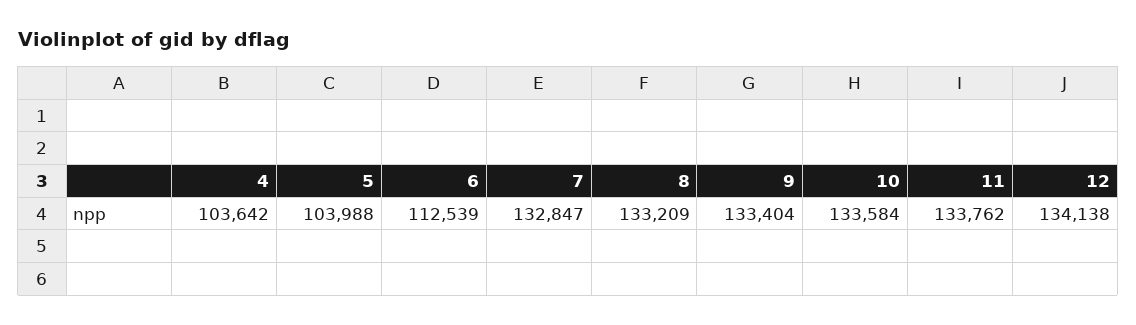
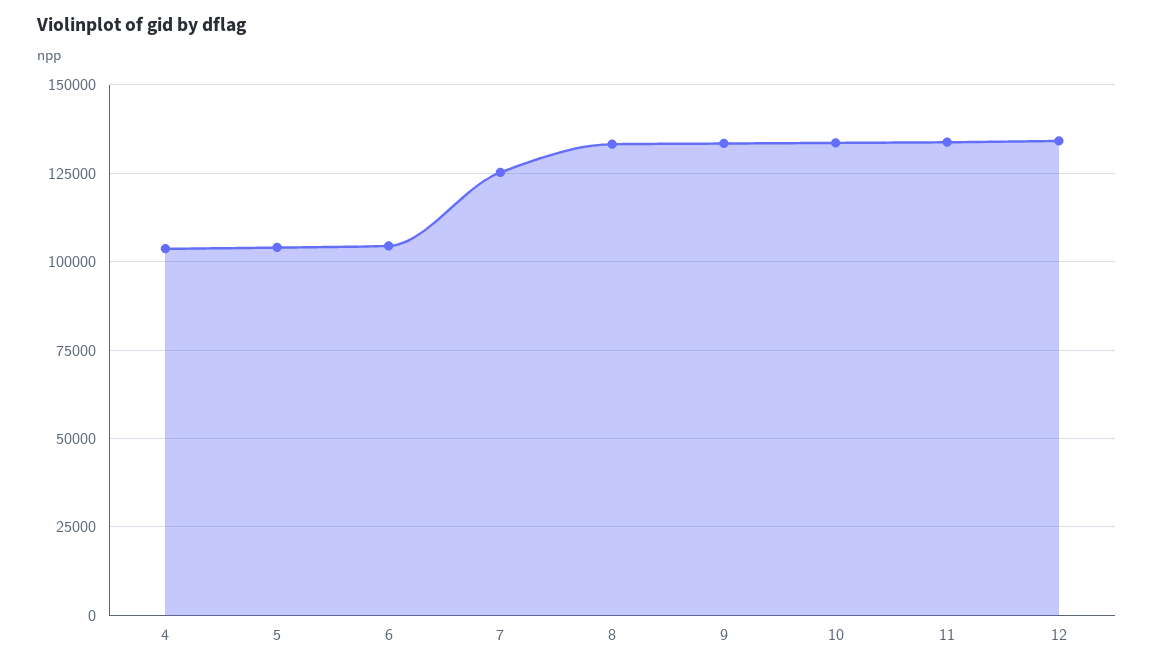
  {
    "4": 103642,
    "5": 103988,
-   "6": 112539,
+   "6": 105000,
-   "7": 132847,
+   "7": 125000,
    "8": 133209,
    "9": 133404,
    "10": 133584,
    "11": 133762,
    "12": 134138
  }

